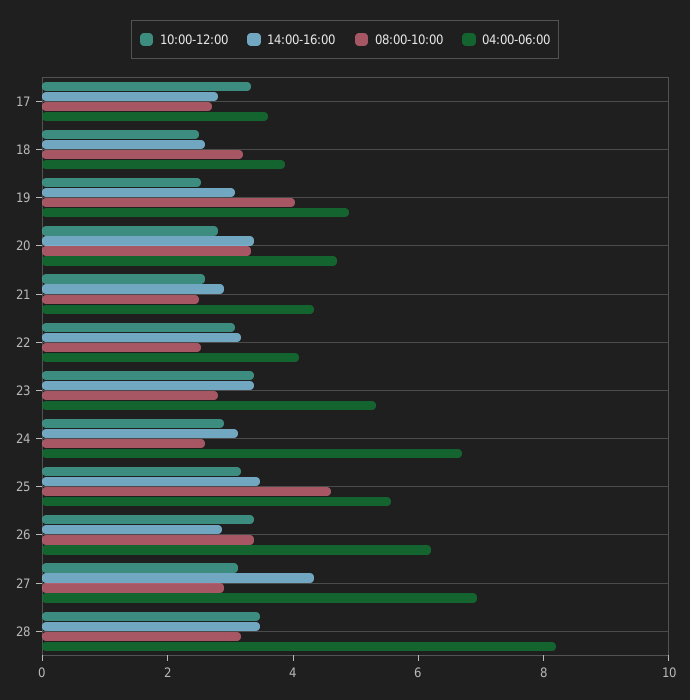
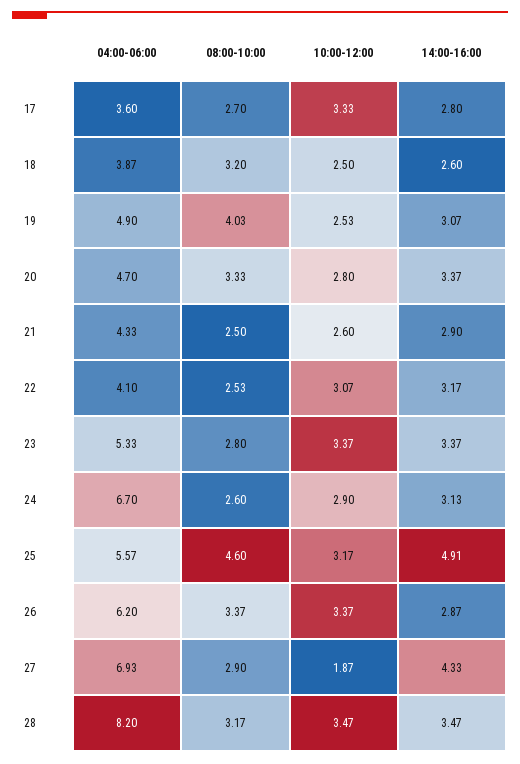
  {
    "10:00-12:00": {
      "17": 3.33,
      "18": 2.5,
      "19": 2.53,
      "20": 2.8,
      "21": 2.6,
      "22": 3.07,
      "23": 3.37,
      "24": 2.9,
      "25": 3.17,
      "26": 3.37,
-     "27": 3,
+     "27": 1.87,
      "28": 3.47
    },
    "14:00-16:00": {
      "17": 2.8,
      "18": 2.6,
      "19": 3.07,
      "20": 3.37,
      "21": 2.9,
      "22": 3.17,
      "23": 3.37,
      "24": 3.13,
-     "25": 3.5,
+     "25": 4.91,
      "26": 2.87,
      "27": 4.33,
      "28": 3.47
    },
    "08:00-10:00": {
      "17": 2.7,
      "18": 3.2,
      "19": 4.03,
      "20": 3.33,
      "21": 2.5,
      "22": 2.53,
      "23": 2.8,
      "24": 2.6,
      "25": 4.6,
      "26": 3.37,
      "27": 2.9,
      "28": 3.17
    },
    "04:00-06:00": {
      "17": 3.6,
      "18": 3.87,
      "19": 4.9,
      "20": 4.7,
      "21": 4.33,
      "22": 4.1,
      "23": 5.33,
      "24": 6.7,
      "25": 5.57,
      "26": 6.2,
      "27": 6.93,
      "28": 8.2
    }
  }

